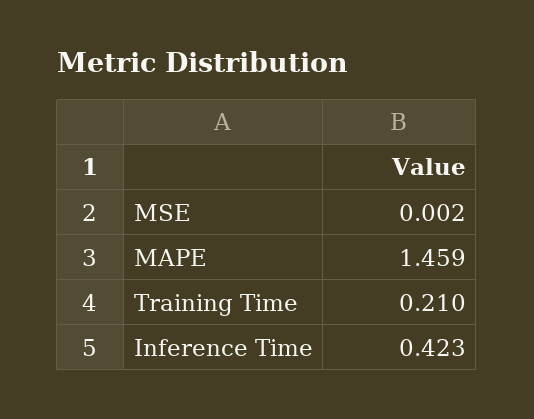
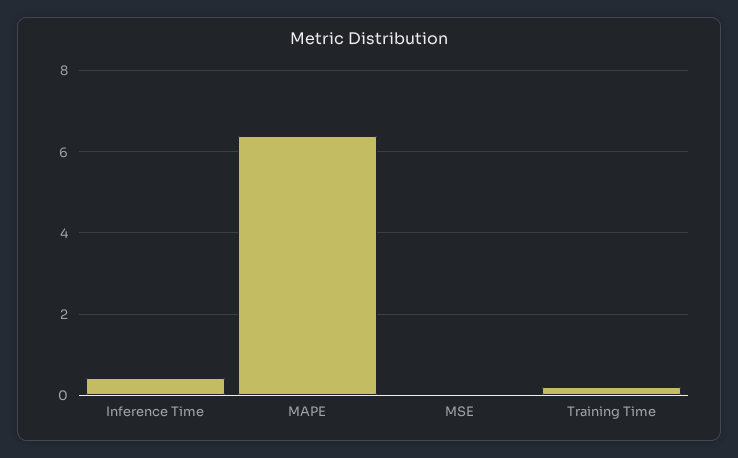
  {
    "MSE": 0.002,
-   "MAPE": 1.459,
+   "MAPE": 6.4,
    "Training Time": 0.21,
    "Inference Time": 0.423
  }

